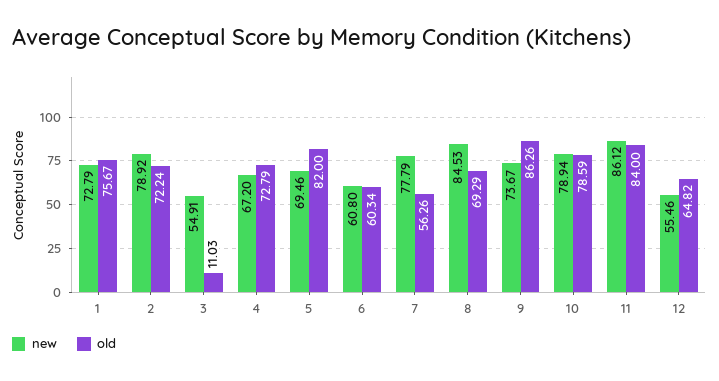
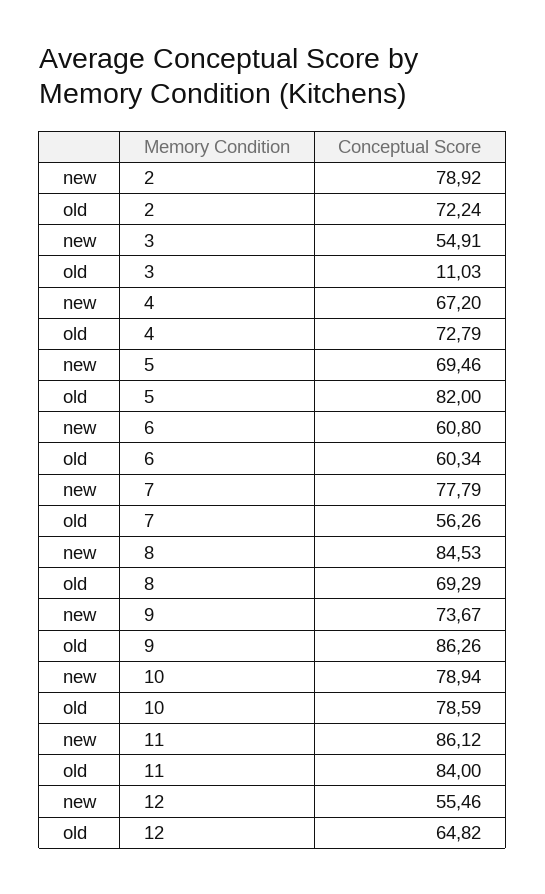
  {
    "new": {
-     "1": 72.79,
      "2": 78.92,
      "3": 54.91,
      "4": 67.2,
      "5": 69.46,
      "6": 60.8,
      "7": 77.79,
      "8": 84.53,
      "9": 73.67,
      "10": 78.94,
      "11": 86.12,
      "12": 55.46
    },
    "old": {
-     "1": 75.67,
      "2": 72.24,
      "3": 11.03,
      "4": 72.79,
      "5": 82,
      "6": 60.34,
      "7": 56.26,
      "8": 69.29,
      "9": 86.26,
      "10": 78.59,
      "11": 84,
      "12": 64.82
    }
  }

